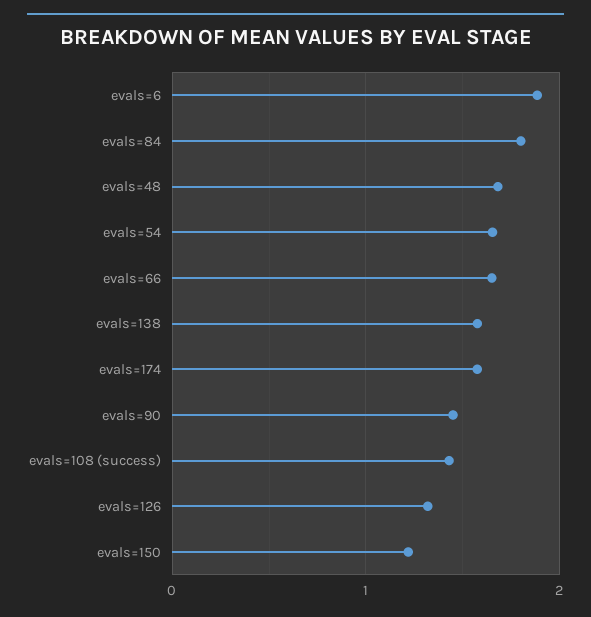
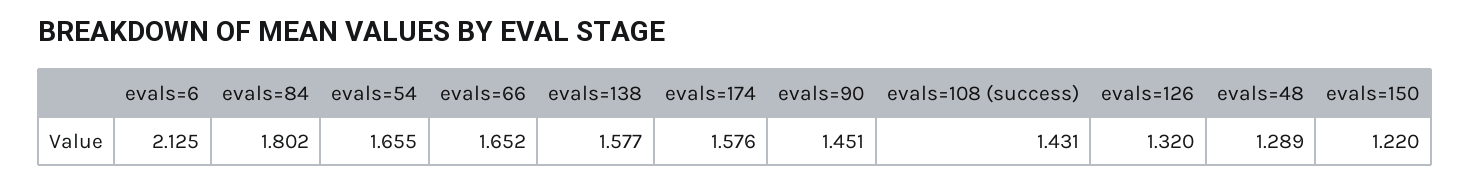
  {
-   "evals=6": 1.9,
+   "evals=6": 2.125,
    "evals=84": 1.802,
-   "evals=48": 1.7,
+   "evals=48": 1.289,
    "evals=54": 1.655,
    "evals=66": 1.652,
    "evals=138": 1.577,
    "evals=174": 1.576,
    "evals=90": 1.451,
    "evals=108 (success)": 1.431,
    "evals=126": 1.32,
    "evals=150": 1.22
  }

